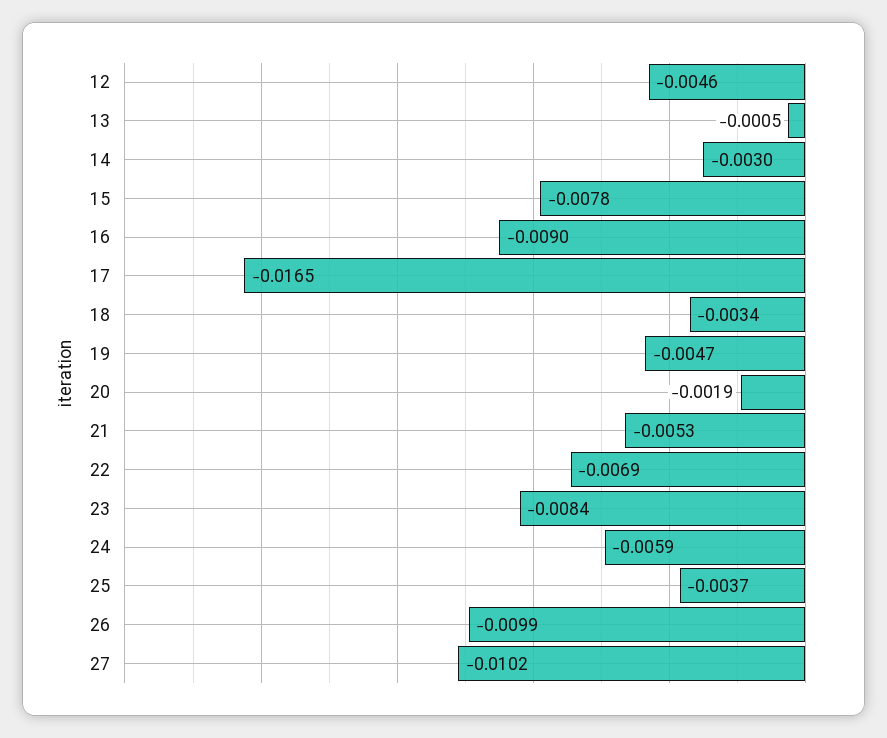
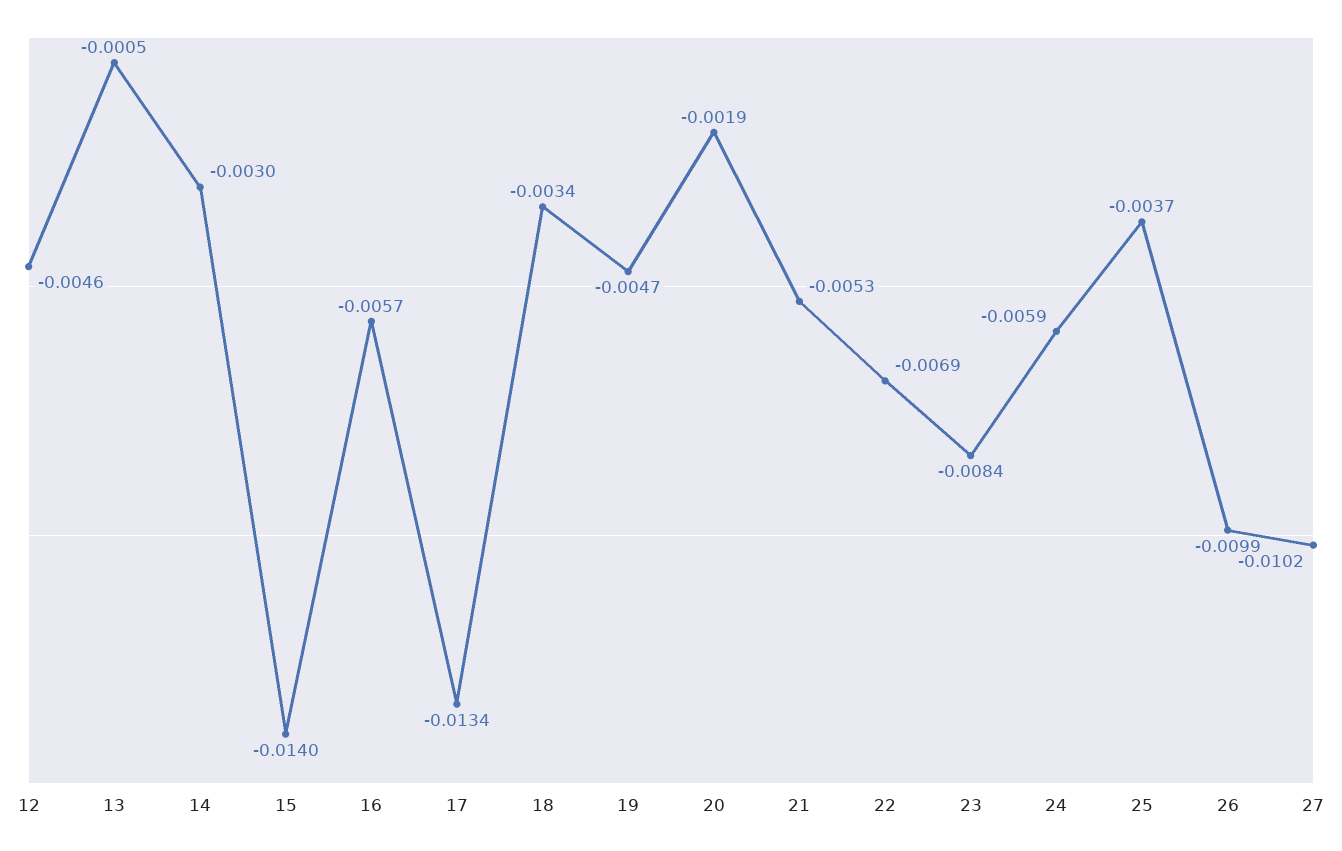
  {
    "12": -0.0046,
    "13": -0.0005,
    "14": -0.003,
-   "15": -0.0078,
+   "15": -0.014,
-   "16": -0.009,
+   "16": -0.0057,
-   "17": -0.0165,
+   "17": -0.0134,
    "18": -0.0034,
    "19": -0.0047,
    "20": -0.0019,
    "21": -0.0053,
    "22": -0.0069,
    "23": -0.0084,
    "24": -0.0059,
    "25": -0.0037,
    "26": -0.0099,
    "27": -0.0102
  }

